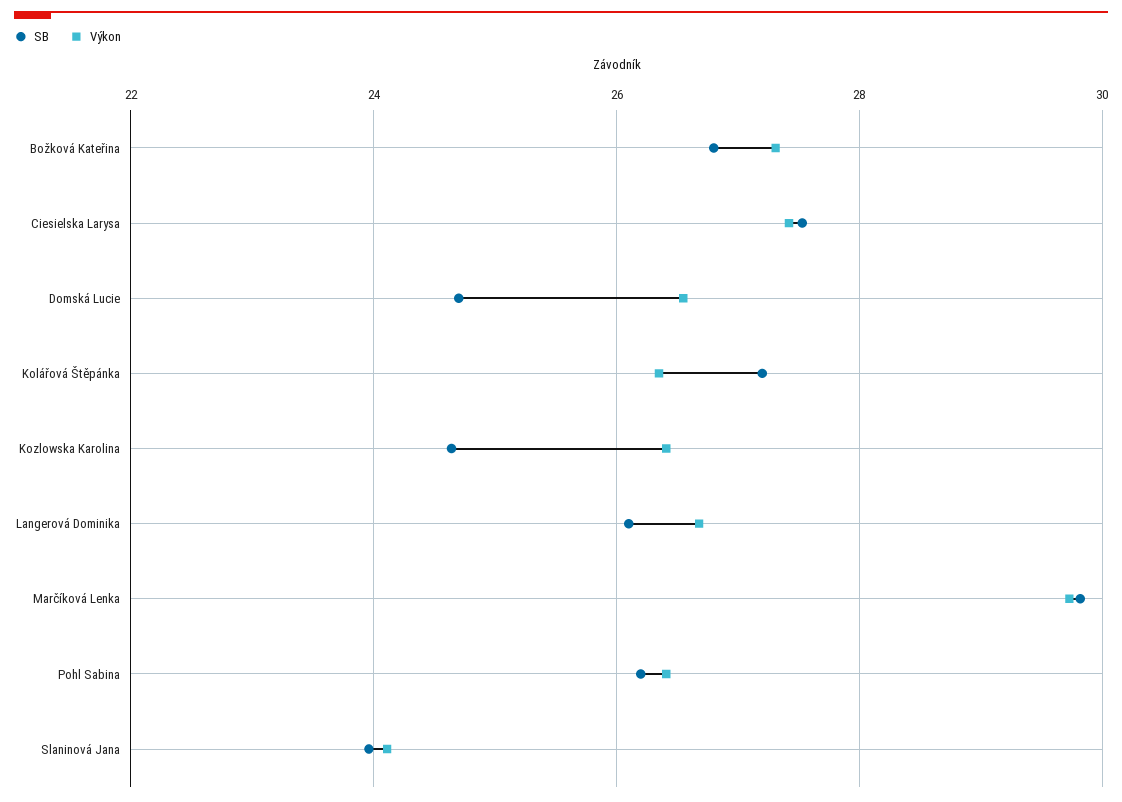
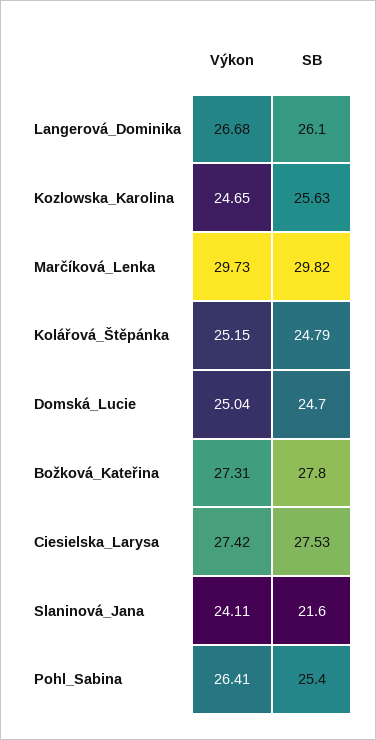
  {
    "SB": {
-     "Božková Kateřina": 26.8,
+     "Božková Kateřina": 27.8,
      "Ciesielska Larysa": 27.53,
      "Domská Lucie": 24.7,
-     "Kolářová Štěpánka": 27.2,
+     "Kolářová Štěpánka": 24.79,
-     "Kozlowska Karolina": 24.6,
+     "Kozlowska Karolina": 25.63,
      "Langerová Dominika": 26.1,
      "Marčíková Lenka": 29.82,
-     "Pohl Sabina": 26.2,
+     "Pohl Sabina": 25.4,
-     "Slaninová Jana": 24
+     "Slaninová Jana": 21.6
    },
    "Výkon": {
      "Božková Kateřina": 27.31,
      "Ciesielska Larysa": 27.42,
-     "Domská Lucie": 26.6,
+     "Domská Lucie": 25.04,
-     "Kolářová Štěpánka": 26.4,
+     "Kolářová Štěpánka": 25.15,
-     "Kozlowska Karolina": 26.4,
+     "Kozlowska Karolina": 24.65,
      "Langerová Dominika": 26.68,
      "Marčíková Lenka": 29.73,
      "Pohl Sabina": 26.41,
      "Slaninová Jana": 24.11
    }
  }

